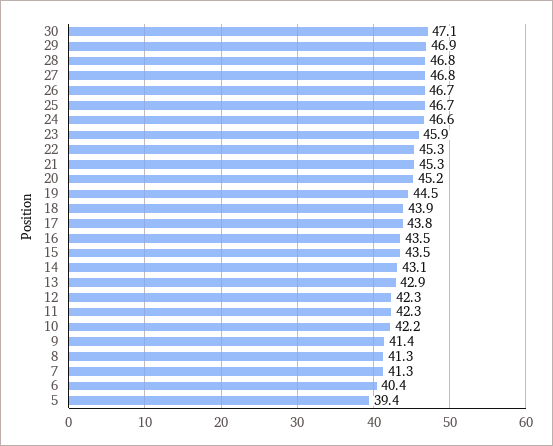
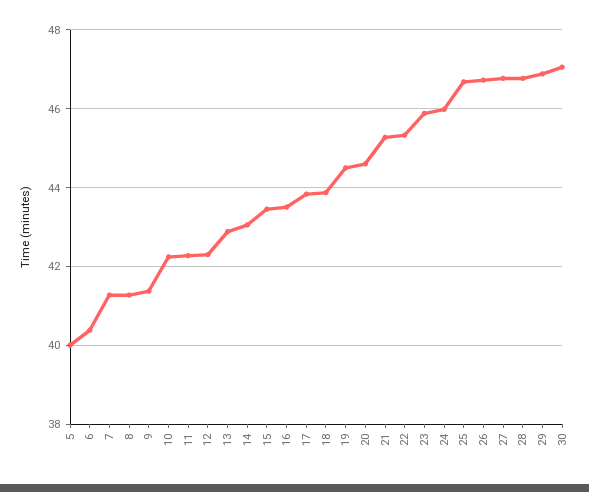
  {
    "30": 47.1,
    "29": 46.9,
    "28": 46.8,
    "27": 46.8,
    "26": 46.7,
    "25": 46.7,
-   "24": 46.6,
+   "24": 46,
    "23": 45.9,
    "22": 45.3,
    "21": 45.3,
-   "20": 45.2,
+   "20": 44.6,
    "19": 44.5,
    "18": 43.9,
    "17": 43.8,
    "16": 43.5,
    "15": 43.5,
    "14": 43.1,
    "13": 42.9,
    "12": 42.3,
    "11": 42.3,
    "10": 42.2,
    "9": 41.4,
    "8": 41.3,
    "7": 41.3,
    "6": 40.4,
-   "5": 39.4
+   "5": 40
  }

